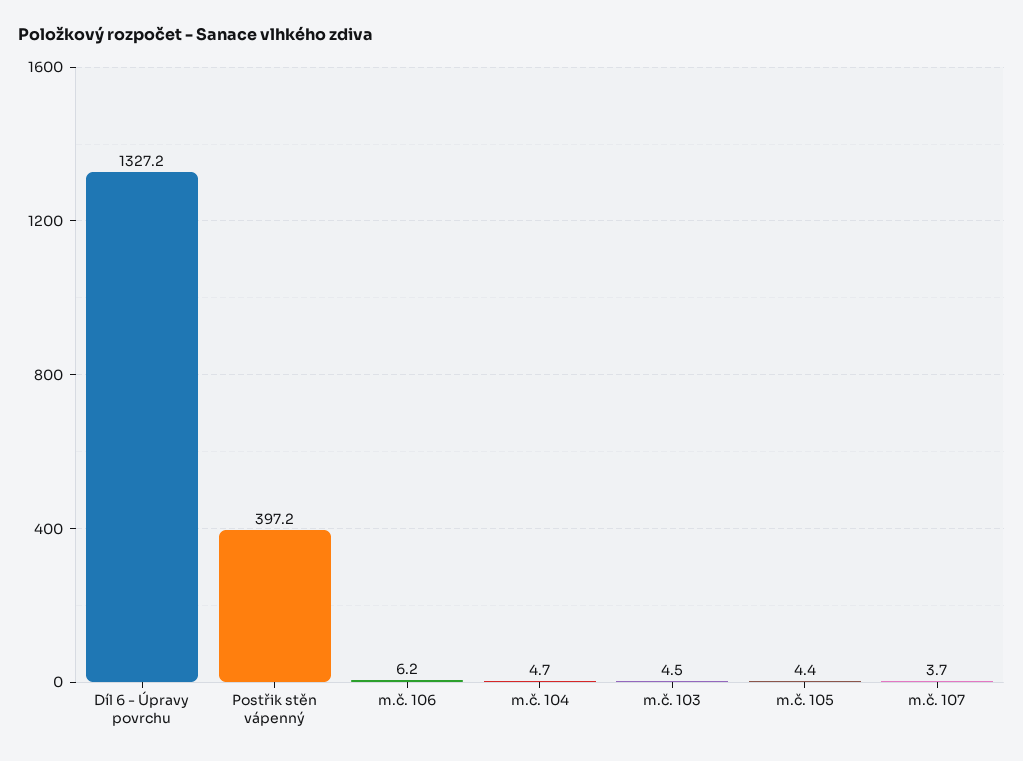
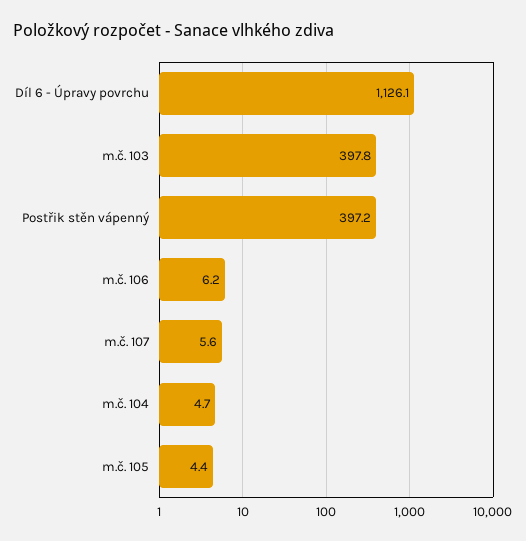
  {
-   "Díl 6 - Úpravy povrchu": 1327.2,
+   "Díl 6 - Úpravy povrchu": 1126.1,
    "Postřik stěn vápenný": 397.2,
    "m.č. 106": 6.2,
    "m.č. 104": 4.7,
-   "m.č. 103": 4.5,
+   "m.č. 103": 397.8,
    "m.č. 105": 4.4,
-   "m.č. 107": 3.7
+   "m.č. 107": 5.6
  }

